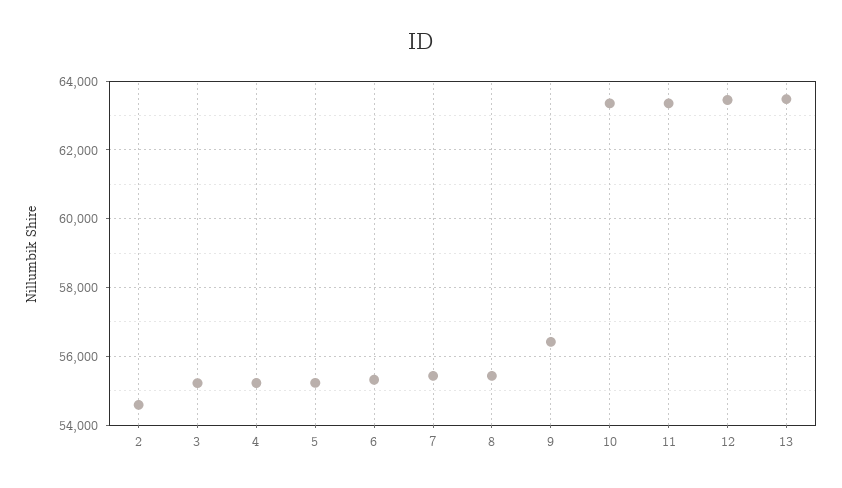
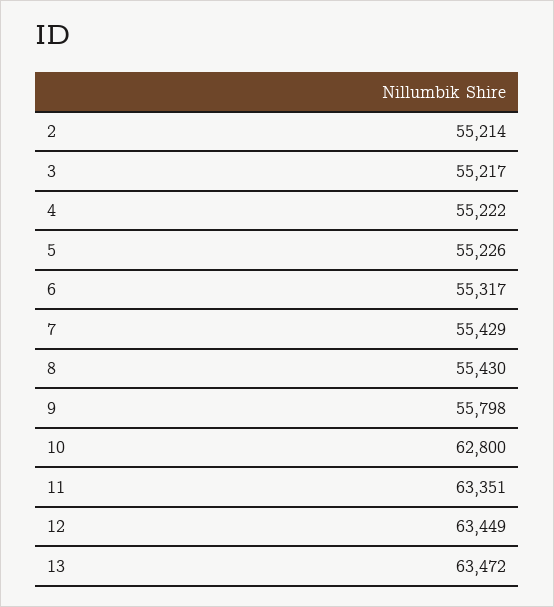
  {
-   "2": 54600,
+   "2": 55214,
    "3": 55217,
    "4": 55222,
    "5": 55226,
    "6": 55317,
    "7": 55429,
    "8": 55430,
-   "9": 56400,
+   "9": 55798,
-   "10": 63400,
+   "10": 62800,
    "11": 63351,
    "12": 63449,
    "13": 63472
  }

